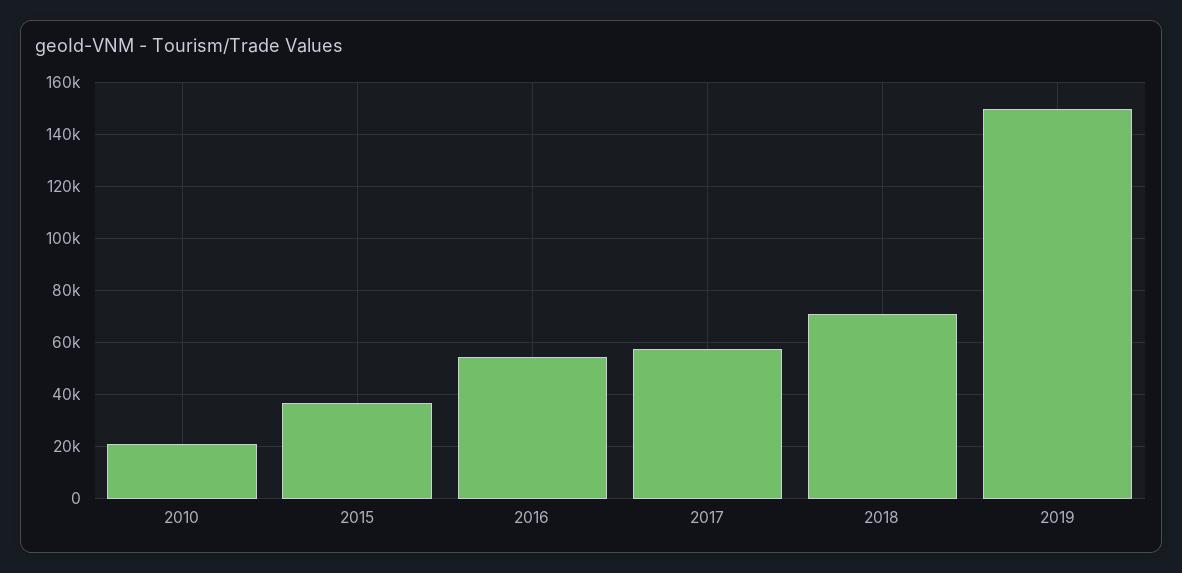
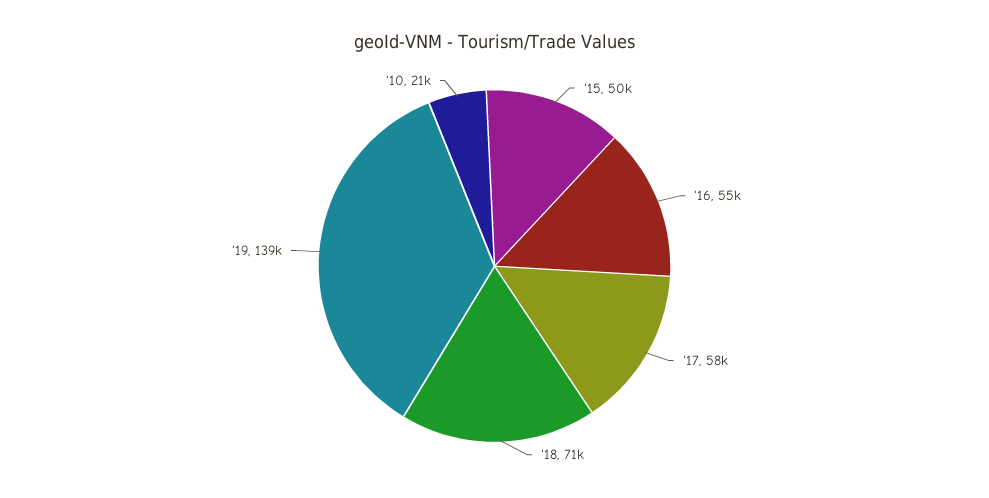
  {
    "2010": 21000,
-   "2015": 37500,
+   "2015": 50000,
    "2016": 55000,
    "2017": 58000,
    "2018": 71000,
-   "2019": 150000
+   "2019": 139000
  }

